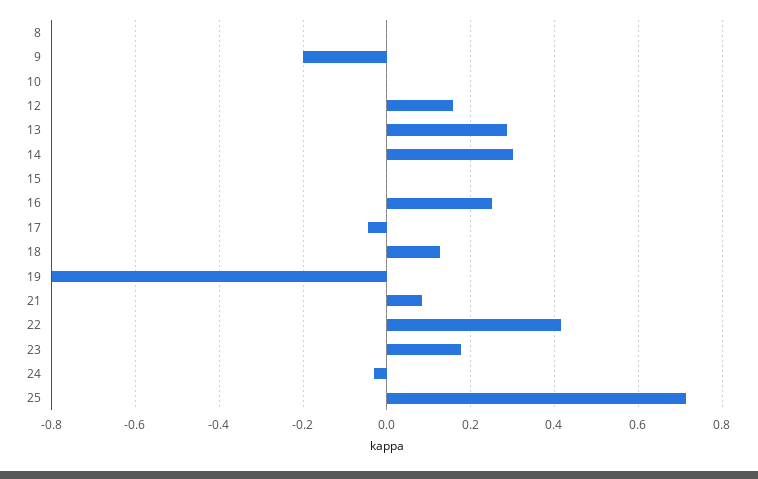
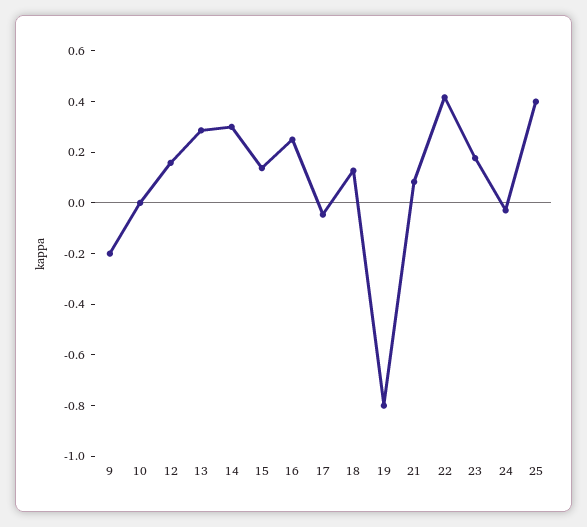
  {
-   "8": 0,
    "9": -0.2,
    "10": 0,
    "12": 0.16,
    "13": 0.28,
    "14": 0.3,
-   "15": 0,
+   "15": 0.15,
    "16": 0.26,
    "17": -0.04,
    "18": 0.12,
    "19": -0.8,
    "21": 0.08,
    "22": 0.42,
    "23": 0.18,
    "24": -0.02,
-   "25": 0.72
+   "25": 0.4
  }

